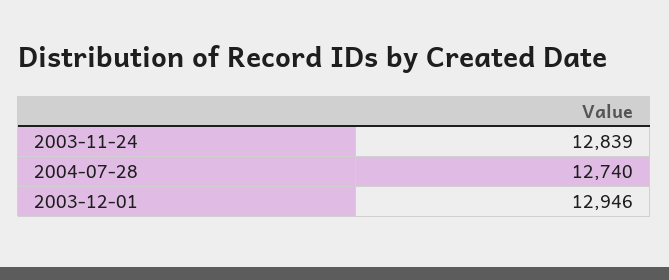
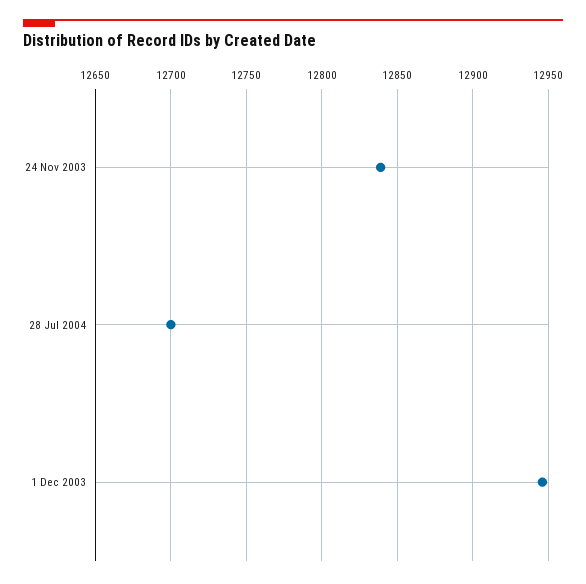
  {
    "2003-11-24": 12839,
-   "2004-07-28": 12740,
+   "2004-07-28": 12700,
    "2003-12-01": 12946
  }

